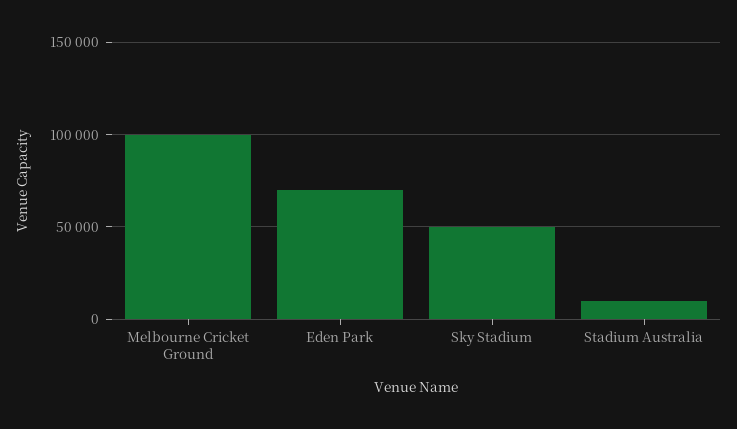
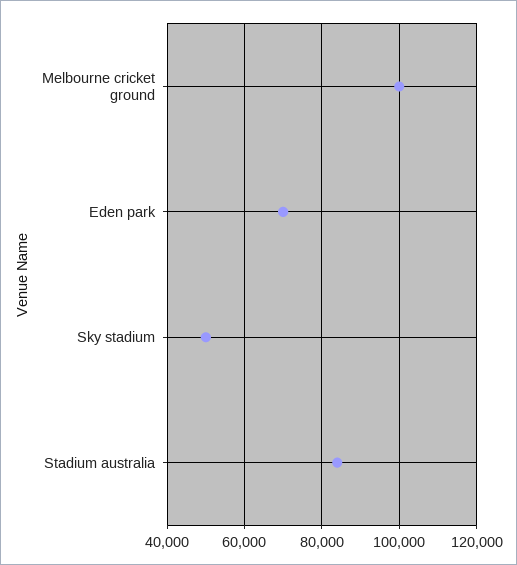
  {
    "Melbourne Cricket Ground": 100000,
    "Eden Park": 70000,
    "Sky Stadium": 50000,
-   "Stadium Australia": 10000
+   "Stadium Australia": 84000
  }

